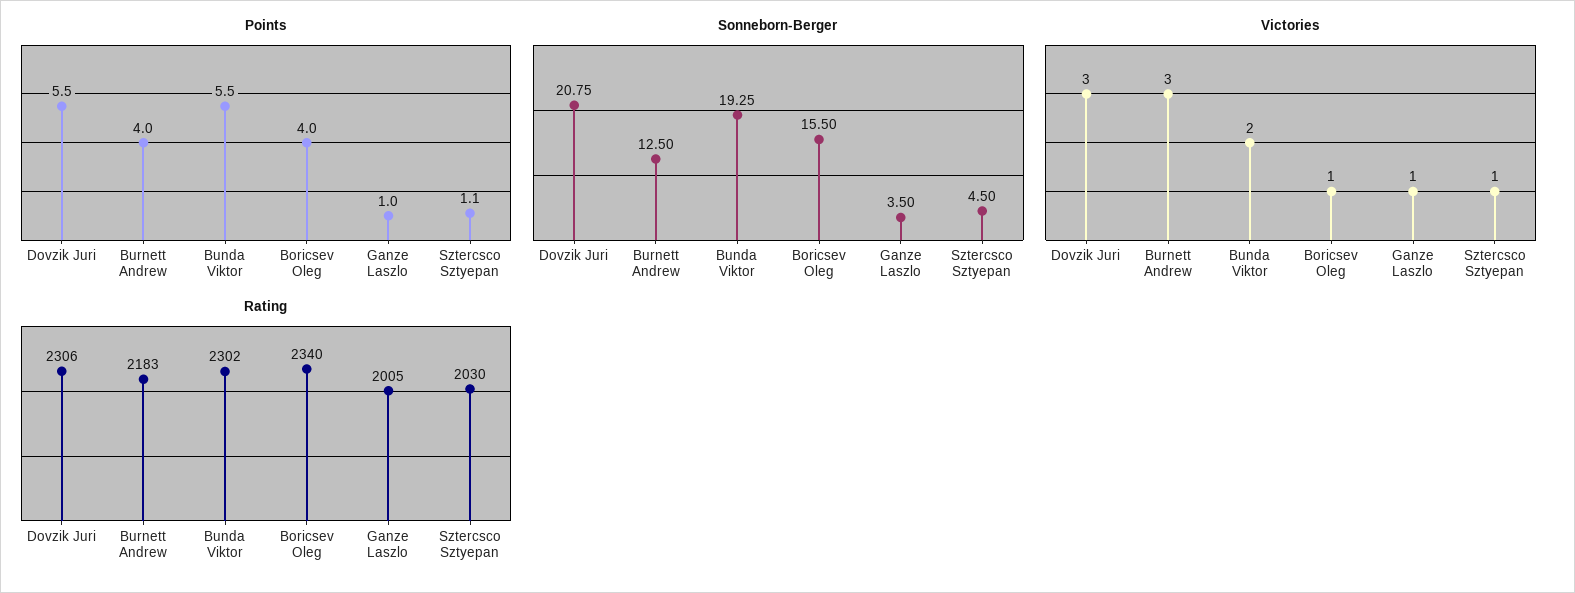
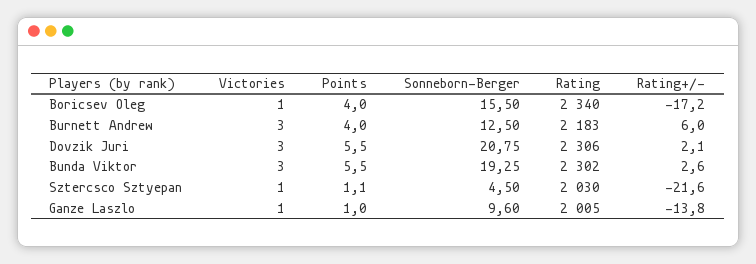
  {
    "Points": {
      "Dovzik Juri": 5.5,
      "Burnett Andrew": 4,
      "Bunda Viktor": 5.5,
      "Boricsev Oleg": 4,
      "Ganze Laszlo": 1,
      "Sztercsco Sztyepan": 1.1
    },
    "Sonneborn-Berger": {
      "Dovzik Juri": 20.75,
      "Burnett Andrew": 12.5,
      "Bunda Viktor": 19.25,
      "Boricsev Oleg": 15.5,
-     "Ganze Laszlo": 3.5,
+     "Ganze Laszlo": 9.6,
      "Sztercsco Sztyepan": 4.5
    },
    "Victories": {
      "Dovzik Juri": 3,
      "Burnett Andrew": 3,
-     "Bunda Viktor": 2,
+     "Bunda Viktor": 3,
      "Boricsev Oleg": 1,
      "Ganze Laszlo": 1,
      "Sztercsco Sztyepan": 1
    },
    "Rating": {
      "Dovzik Juri": 2306,
      "Burnett Andrew": 2183,
      "Bunda Viktor": 2302,
      "Boricsev Oleg": 2340,
      "Ganze Laszlo": 2005,
      "Sztercsco Sztyepan": 2030
-   }
+   },
+   "Rating+/-": {
+     "Boricsev Oleg": -17.2,
+     "Burnett Andrew": 6,
+     "Dovzik Juri": 2.1,
+     "Bunda Viktor": 2.6,
+     "Sztercsco Sztyepan": -21.6,
+     "Ganze Laszlo": -13.8
+   }
  }

